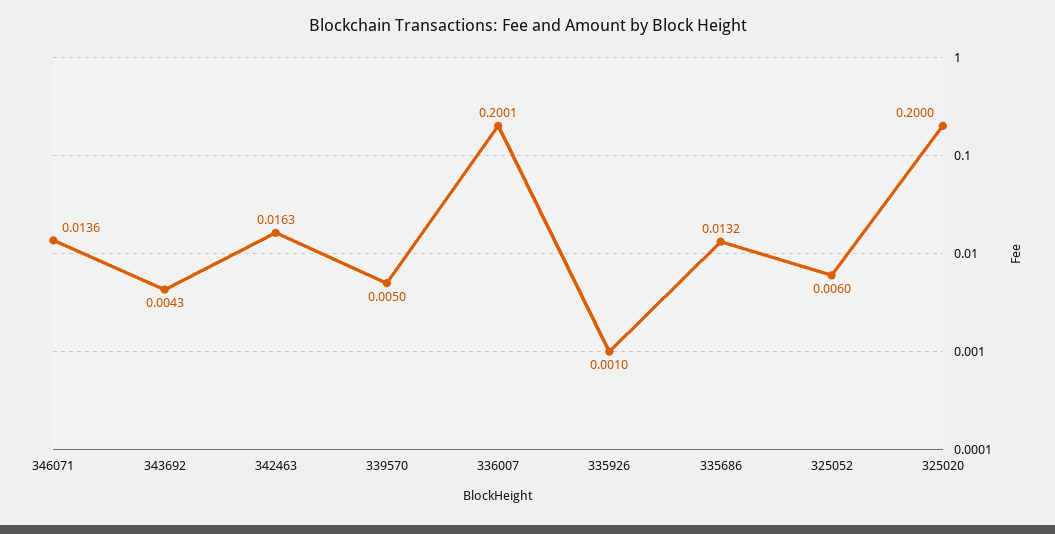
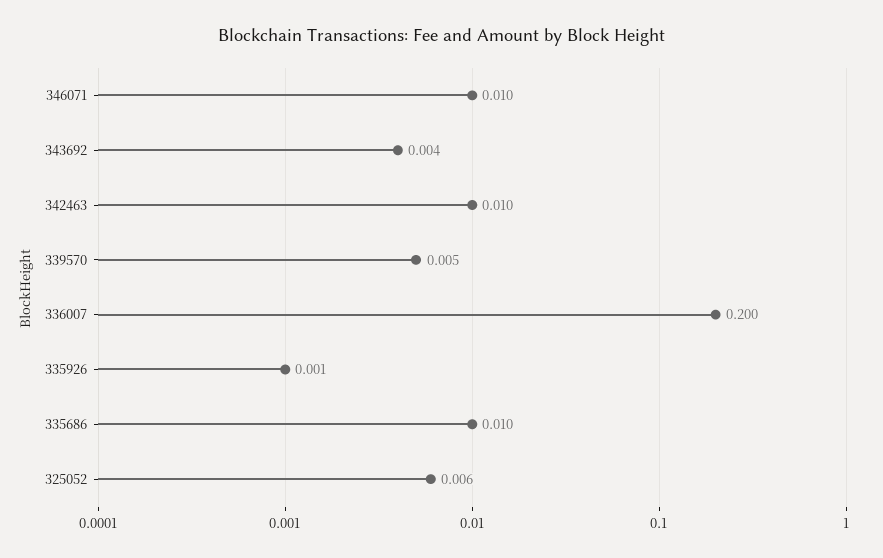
  {
-   "346071": 0.0136,
+   "346071": 0.01,
    "343692": 0.0043,
-   "342463": 0.0163,
+   "342463": 0.01,
    "339570": 0.005,
    "336007": 0.2001,
    "335926": 0.001,
-   "335686": 0.0132,
+   "335686": 0.01,
-   "325052": 0.006,
+   "325052": 0.006
-   "325020": 0.2
  }

